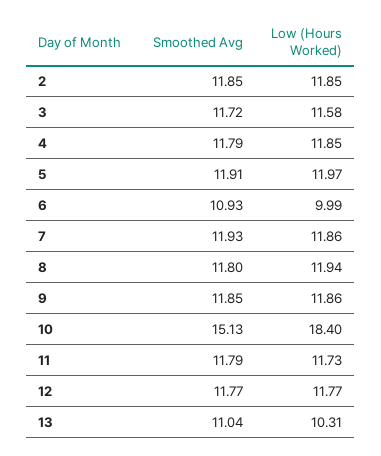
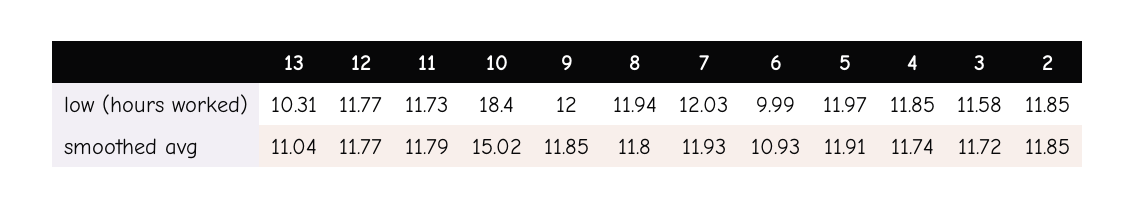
  {
    "Smoothed Avg": {
      "2": 11.85,
      "3": 11.72,
-     "4": 11.79,
+     "4": 11.74,
      "5": 11.91,
      "6": 10.93,
      "7": 11.93,
      "8": 11.8,
      "9": 11.85,
-     "10": 15.13,
+     "10": 15.02,
      "11": 11.79,
      "12": 11.77,
      "13": 11.04
    },
    "Low (Hours Worked)": {
      "2": 11.85,
      "3": 11.58,
      "4": 11.85,
      "5": 11.97,
      "6": 9.99,
-     "7": 11.86,
+     "7": 12.03,
      "8": 11.94,
-     "9": 11.86,
+     "9": 12,
      "10": 18.4,
      "11": 11.73,
      "12": 11.77,
      "13": 10.31
    }
  }

